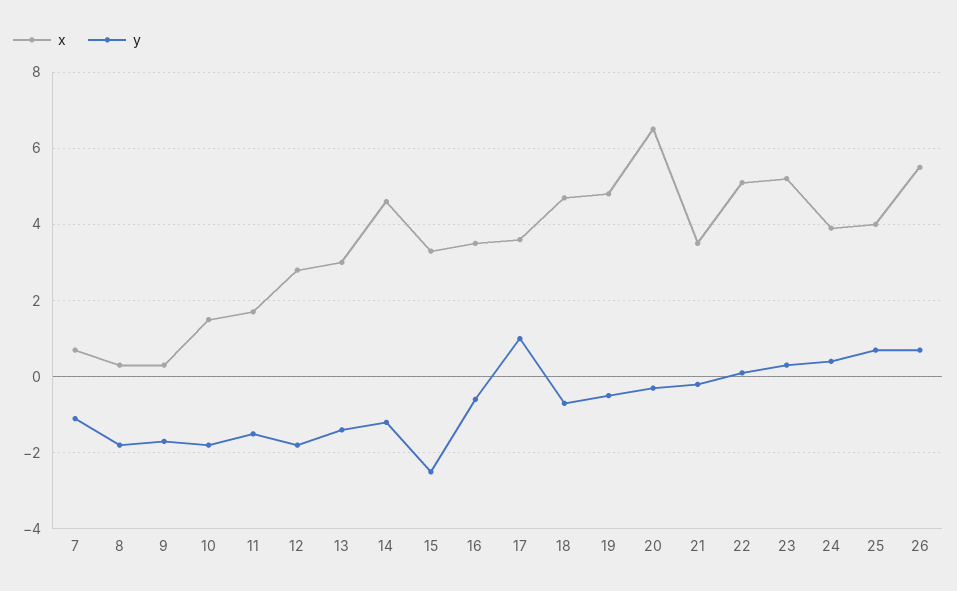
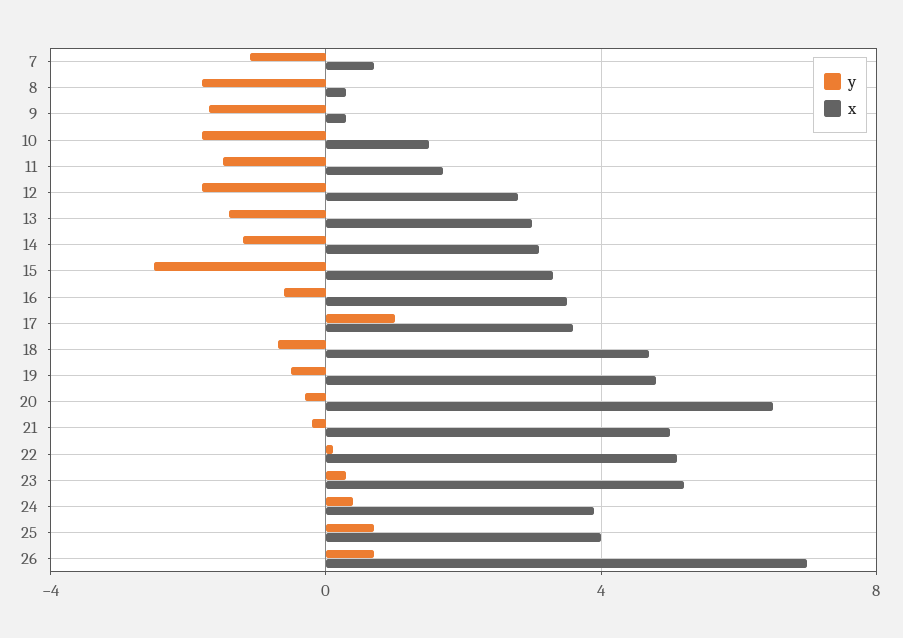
  {
    "x": {
      "7": 0.5,
      "8": 0.5,
      "9": 0.5,
      "10": 1.5,
      "11": 1.5,
      "12": 3,
      "13": 3,
-     "14": 4.5,
+     "14": 3,
      "15": 3.5,
      "16": 3.5,
      "17": 3.5,
      "18": 4.5,
      "19": 5,
      "20": 6.5,
-     "21": 3.5,
+     "21": 5,
      "22": 5,
      "23": 5,
      "24": 4,
      "25": 4,
-     "26": 5.5
+     "26": 7
    },
    "y": {
      "7": -1,
      "8": -2,
      "9": -1.5,
      "10": -2,
      "11": -1.5,
      "12": -2,
      "13": -1.5,
      "14": -1,
      "15": -2.5,
      "16": -0.5,
      "17": 1,
      "18": -0.5,
      "19": -0.5,
      "20": -0.5,
      "21": 0,
      "22": 0,
      "23": 0.5,
      "24": 0.5,
      "25": 0.5,
      "26": 0.5
    }
  }

